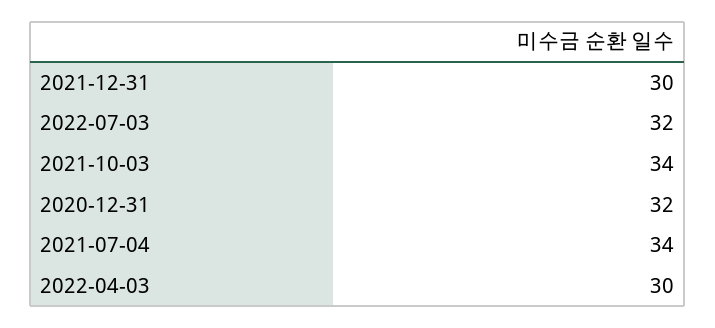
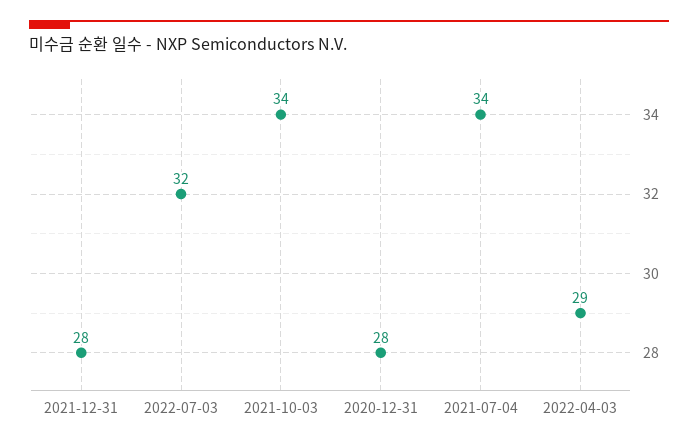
  {
-   "2021-12-31": 30,
+   "2021-12-31": 28,
    "2022-07-03": 32,
    "2021-10-03": 34,
-   "2020-12-31": 32,
+   "2020-12-31": 28,
    "2021-07-04": 34,
-   "2022-04-03": 30
+   "2022-04-03": 29
  }

